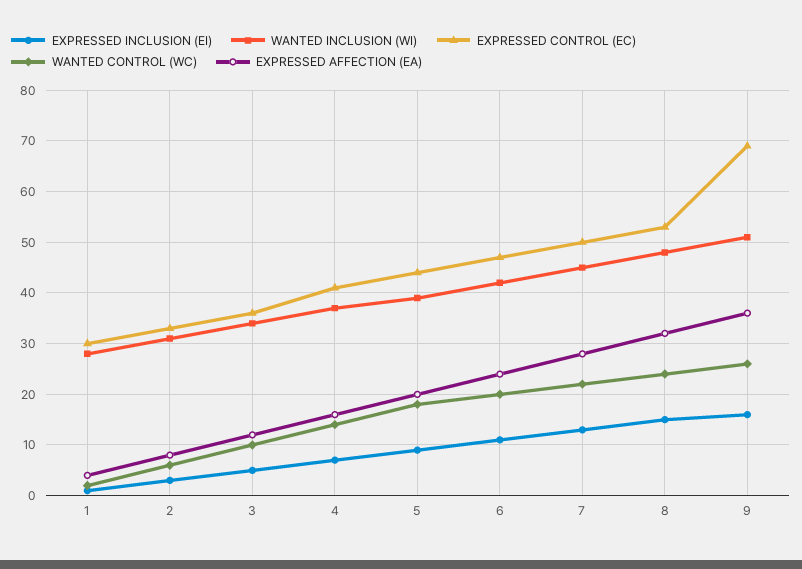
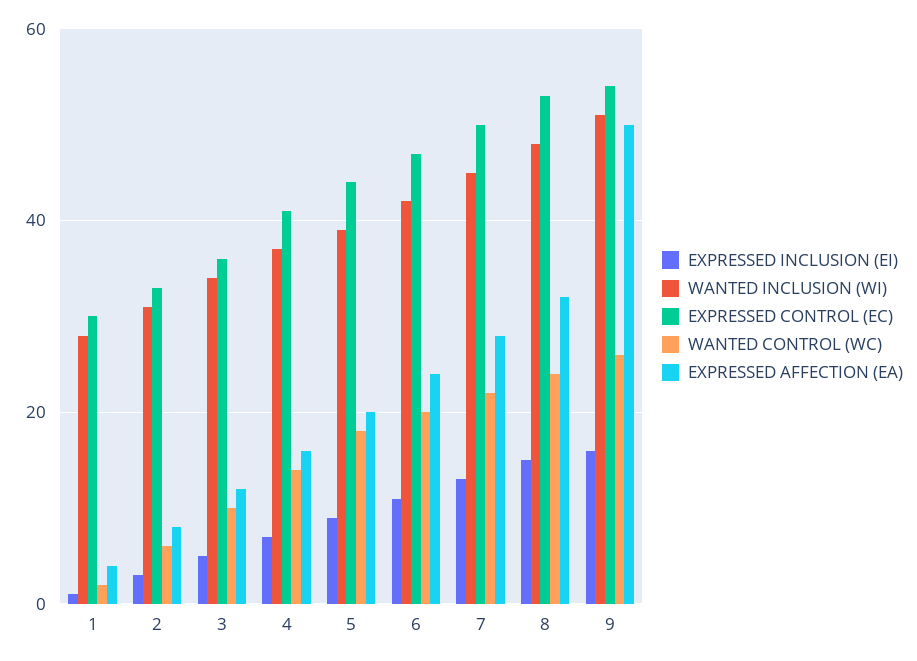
  {
    "EXPRESSED INCLUSION (EI)": {
      "1": 0,
      "2": 5,
      "3": 5,
      "4": 5,
      "5": 10,
      "6": 10,
      "7": 15,
      "8": 15,
      "9": 15
    },
    "WANTED INCLUSION (WI)": {
      "1": 30,
      "2": 30,
      "3": 35,
      "4": 35,
      "5": 40,
      "6": 40,
      "7": 45,
      "8": 50,
      "9": 50
    },
    "EXPRESSED CONTROL (EC)": {
      "1": 30,
      "2": 35,
      "3": 35,
      "4": 40,
      "5": 45,
      "6": 45,
      "7": 50,
      "8": 55,
-     "9": 70
+     "9": 55
    },
    "WANTED CONTROL (WC)": {
      "1": 0,
      "2": 5,
      "3": 10,
      "4": 15,
      "5": 20,
      "6": 20,
      "7": 20,
      "8": 25,
      "9": 25
    },
    "EXPRESSED AFFECTION (EA)": {
      "1": 5,
      "2": 10,
      "3": 10,
      "4": 15,
      "5": 20,
      "6": 25,
      "7": 30,
      "8": 30,
-     "9": 35
+     "9": 50
    }
  }

